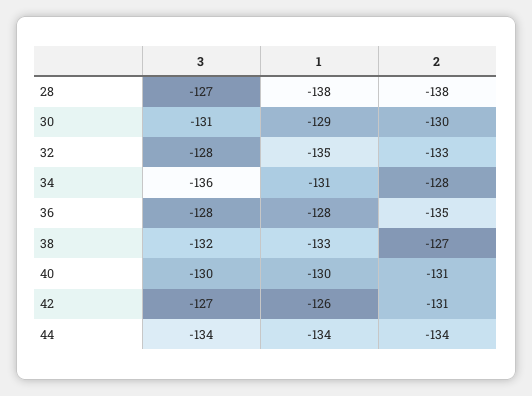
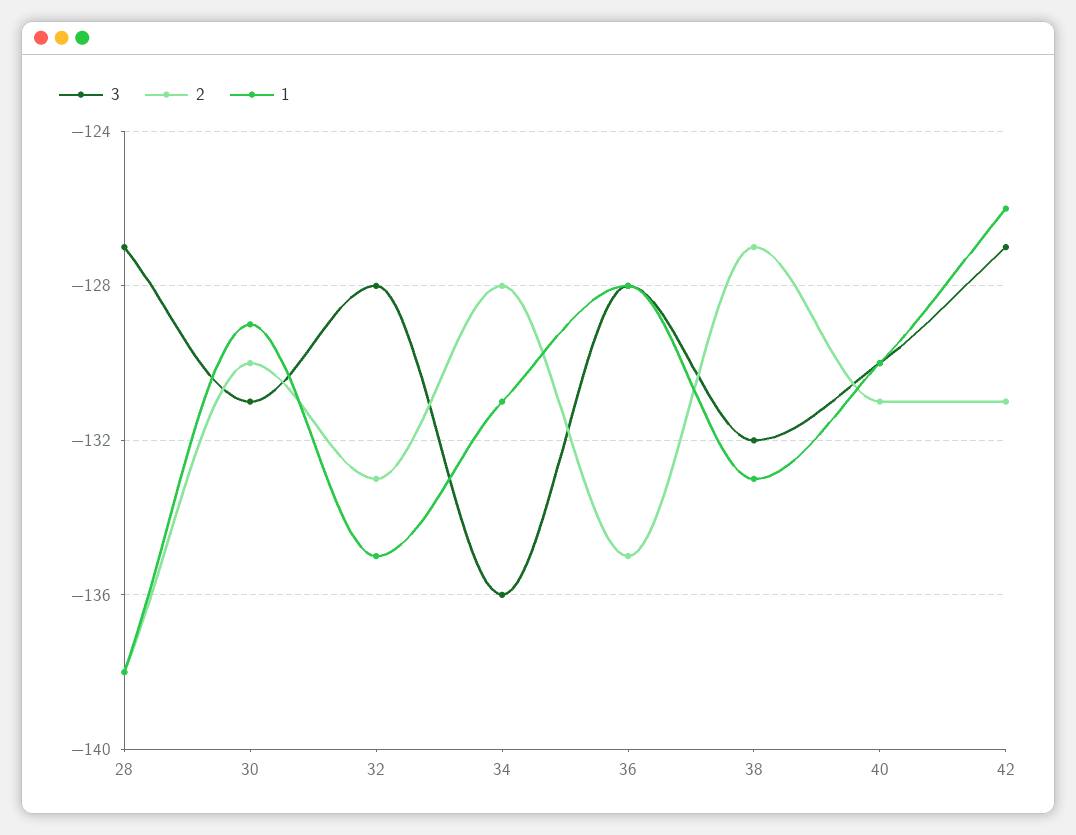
  {
    "3": {
      "28": -127,
      "30": -131,
      "32": -128,
      "34": -136,
      "36": -128,
      "38": -132,
      "40": -130,
-     "42": -127,
+     "42": -127
-     "44": -134
    },
    "1": {
      "28": -138,
      "30": -129,
      "32": -135,
      "34": -131,
      "36": -128,
      "38": -133,
      "40": -130,
-     "42": -126,
+     "42": -126
-     "44": -134
    },
    "2": {
      "28": -138,
      "30": -130,
      "32": -133,
      "34": -128,
      "36": -135,
      "38": -127,
      "40": -131,
-     "42": -131,
+     "42": -131
-     "44": -134
    }
  }

